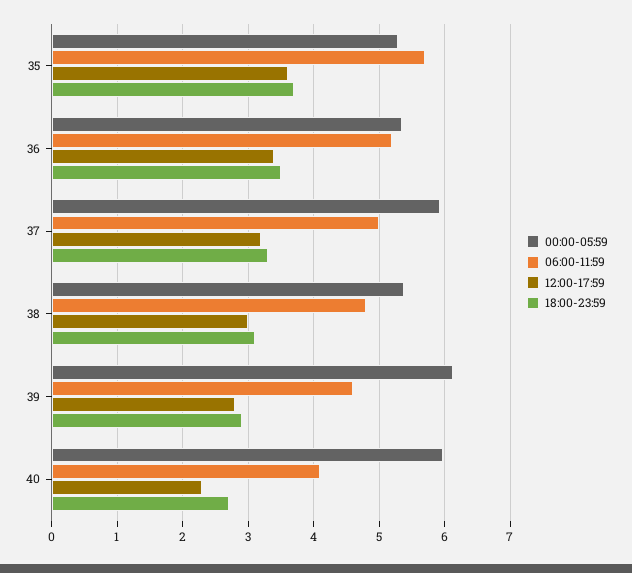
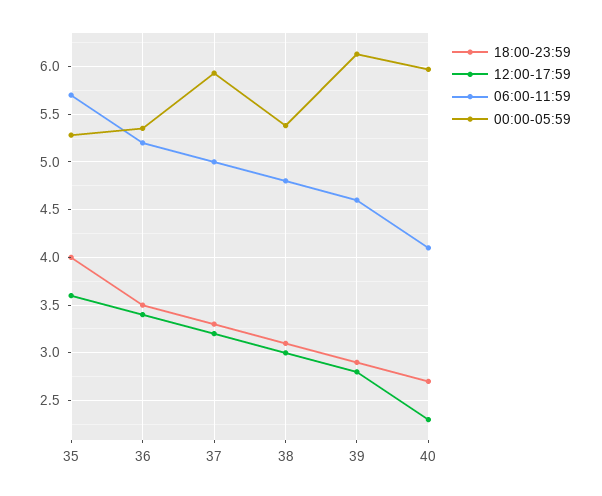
  {
    "00:00-05:59": {
      "35": 5.3,
      "36": 5.4,
      "37": 5.9,
      "38": 5.4,
      "39": 6.1,
      "40": 6
    },
    "06:00-11:59": {
      "35": 5.7,
      "36": 5.2,
      "37": 5,
      "38": 4.8,
      "39": 4.6,
      "40": 4.1
    },
    "12:00-17:59": {
      "35": 3.6,
      "36": 3.4,
      "37": 3.2,
      "38": 3,
      "39": 2.8,
      "40": 2.3
    },
    "18:00-23:59": {
-     "35": 3.7,
+     "35": 4,
      "36": 3.5,
      "37": 3.3,
      "38": 3.1,
      "39": 2.9,
      "40": 2.7
    }
  }

